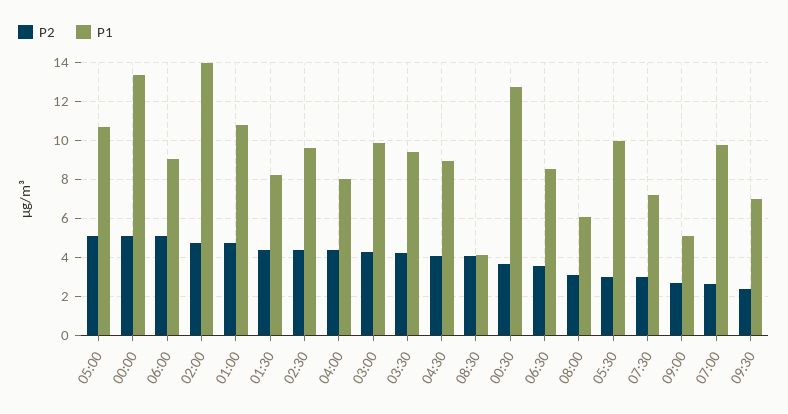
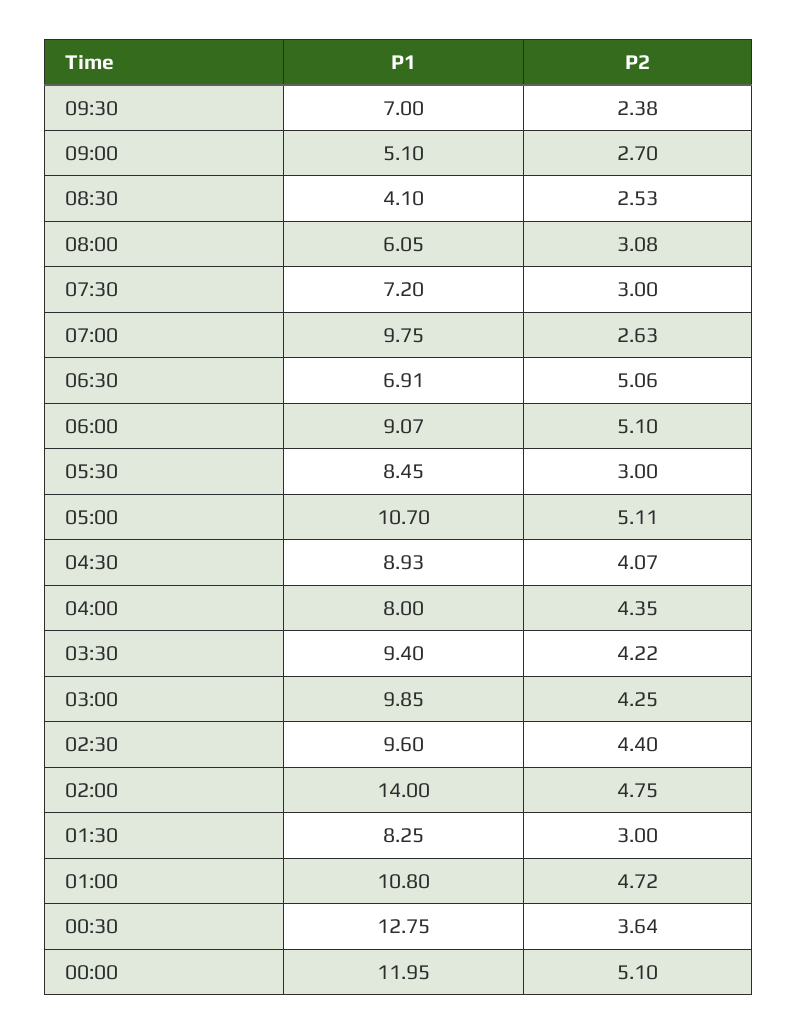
  {
    "P2": {
      "05:00": 5.11,
      "00:00": 5.1,
      "06:00": 5.1,
      "02:00": 4.75,
      "01:00": 4.72,
-     "01:30": 4.5,
+     "01:30": 3,
      "02:30": 4.4,
      "04:00": 4.35,
      "03:00": 4.25,
      "03:30": 4.22,
      "04:30": 4.07,
-     "08:30": 4,
+     "08:30": 2.53,
      "00:30": 3.64,
-     "06:30": 3.5,
+     "06:30": 5.06,
      "08:00": 3.08,
      "05:30": 3,
      "07:30": 3,
      "09:00": 2.7,
      "07:00": 2.63,
      "09:30": 2.38
    },
    "P1": {
      "05:00": 10.7,
-     "00:00": 13.5,
+     "00:00": 11.95,
      "06:00": 9.07,
      "02:00": 14,
      "01:00": 10.8,
      "01:30": 8.25,
      "02:30": 9.6,
      "04:00": 8,
      "03:00": 9.85,
      "03:30": 9.4,
      "04:30": 8.93,
      "08:30": 4.1,
      "00:30": 12.75,
-     "06:30": 8.5,
+     "06:30": 6.91,
      "08:00": 6.05,
-     "05:30": 10,
+     "05:30": 8.45,
      "07:30": 7.2,
      "09:00": 5.1,
      "07:00": 9.75,
      "09:30": 7
    }
  }

